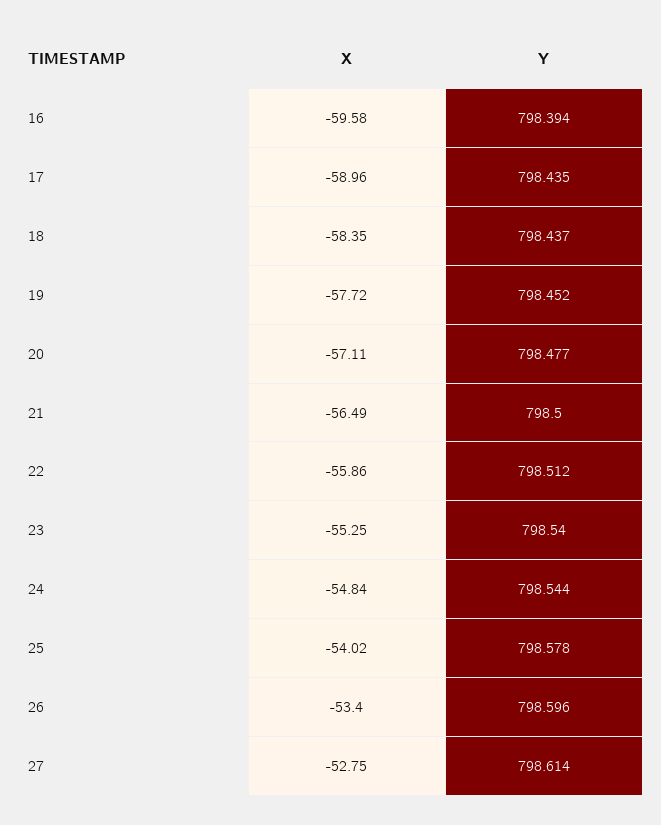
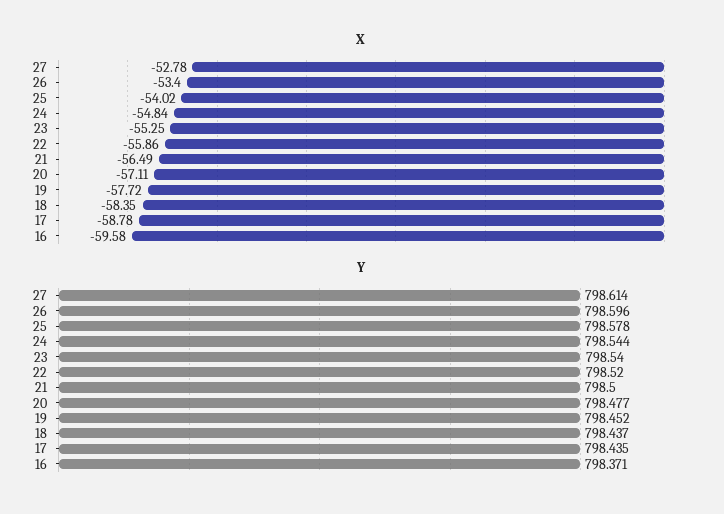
  {
    "X": {
      "16": -59.58,
-     "17": -58.96,
+     "17": -58.78,
      "18": -58.35,
      "19": -57.72,
      "20": -57.11,
      "21": -56.49,
      "22": -55.86,
      "23": -55.25,
      "24": -54.84,
      "25": -54.02,
      "26": -53.4,
-     "27": -52.75
+     "27": -52.78
    },
    "Y": {
-     "16": 798.394,
+     "16": 798.371,
      "17": 798.435,
      "18": 798.437,
      "19": 798.452,
      "20": 798.477,
      "21": 798.5,
-     "22": 798.512,
+     "22": 798.52,
      "23": 798.54,
      "24": 798.544,
      "25": 798.578,
      "26": 798.596,
      "27": 798.614
    }
  }

